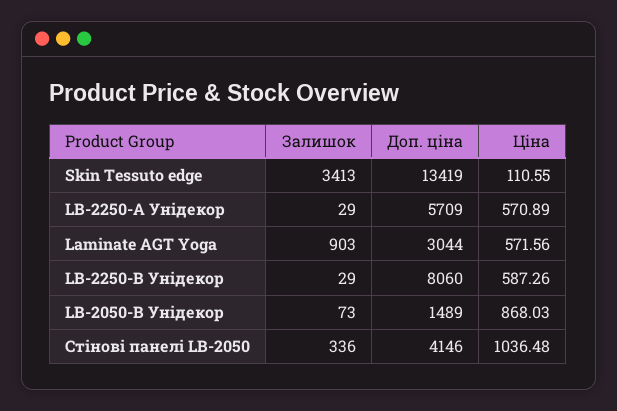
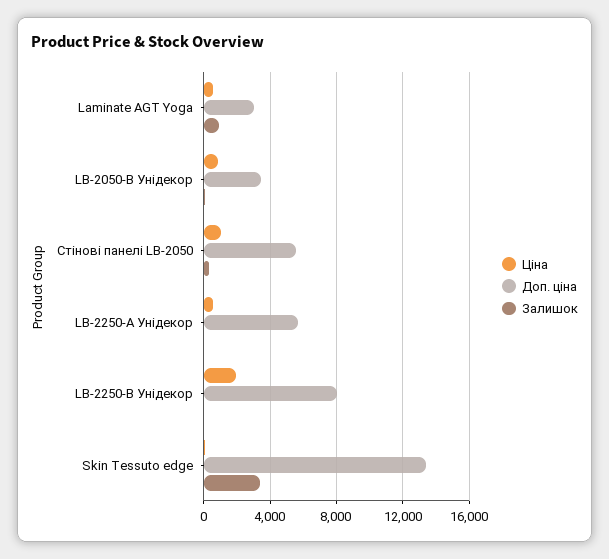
  {
    "Залишок": {
      "Skin Tessuto edge": 3413,
      "LB-2250-А Унідекор": 29,
      "Laminate AGT Yoga": 903,
      "LB-2250-В Унідекор": 29,
      "LB-2050-В Унідекор": 73,
      "Стінові панелі LB-2050": 336
    },
    "Доп. ціна": {
      "Skin Tessuto edge": 13419,
      "LB-2250-А Унідекор": 5709,
      "Laminate AGT Yoga": 3044,
      "LB-2250-В Унідекор": 8060,
-     "LB-2050-В Унідекор": 1489,
+     "LB-2050-В Унідекор": 3500,
-     "Стінові панелі LB-2050": 4146
+     "Стінові панелі LB-2050": 5500
    },
    "Ціна": {
      "Skin Tessuto edge": 110.55,
      "LB-2250-А Унідекор": 570.89,
      "Laminate AGT Yoga": 571.56,
-     "LB-2250-В Унідекор": 587.26,
+     "LB-2250-В Унідекор": 2000,
      "LB-2050-В Унідекор": 868.03,
      "Стінові панелі LB-2050": 1036.48
    }
  }

